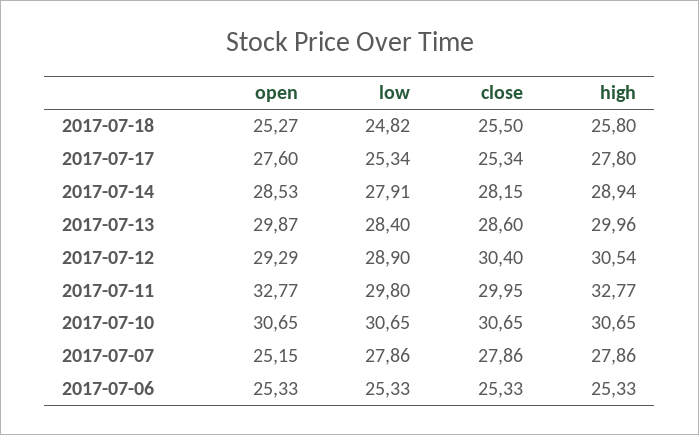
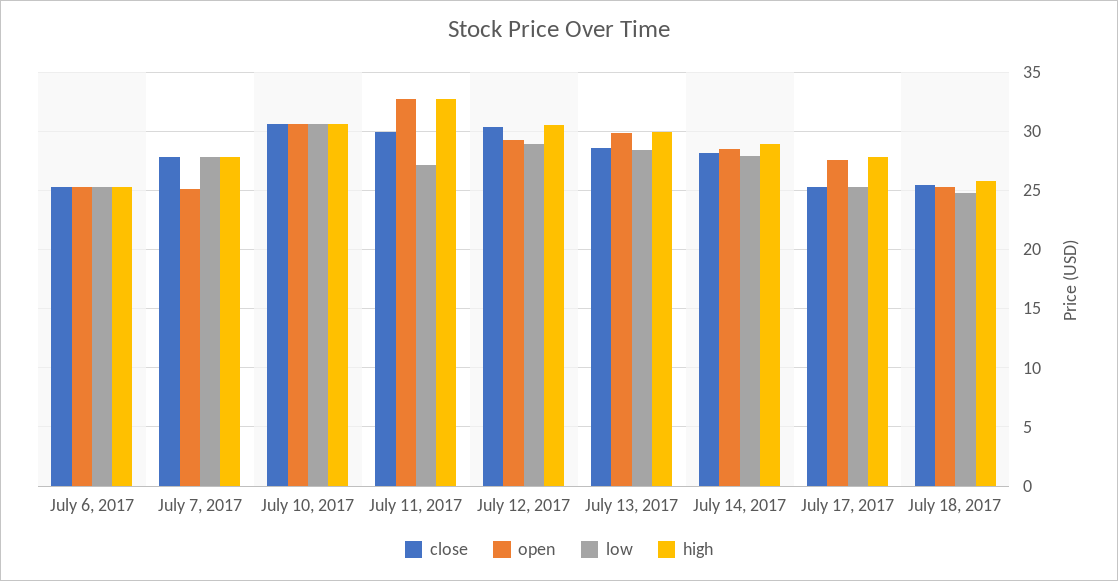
  {
    "open": {
      "2017-07-18": 25.27,
      "2017-07-17": 27.6,
      "2017-07-14": 28.53,
      "2017-07-13": 29.87,
      "2017-07-12": 29.29,
      "2017-07-11": 32.77,
      "2017-07-10": 30.65,
      "2017-07-07": 25.15,
      "2017-07-06": 25.33
    },
    "low": {
      "2017-07-18": 24.82,
      "2017-07-17": 25.34,
      "2017-07-14": 27.91,
      "2017-07-13": 28.4,
      "2017-07-12": 28.9,
-     "2017-07-11": 29.8,
+     "2017-07-11": 27,
      "2017-07-10": 30.65,
      "2017-07-07": 27.86,
      "2017-07-06": 25.33
    },
    "close": {
      "2017-07-18": 25.5,
      "2017-07-17": 25.34,
      "2017-07-14": 28.15,
      "2017-07-13": 28.6,
      "2017-07-12": 30.4,
      "2017-07-11": 29.95,
      "2017-07-10": 30.65,
      "2017-07-07": 27.86,
      "2017-07-06": 25.33
    },
    "high": {
      "2017-07-18": 25.8,
      "2017-07-17": 27.8,
      "2017-07-14": 28.94,
      "2017-07-13": 29.96,
      "2017-07-12": 30.54,
      "2017-07-11": 32.77,
      "2017-07-10": 30.65,
      "2017-07-07": 27.86,
      "2017-07-06": 25.33
    }
  }

